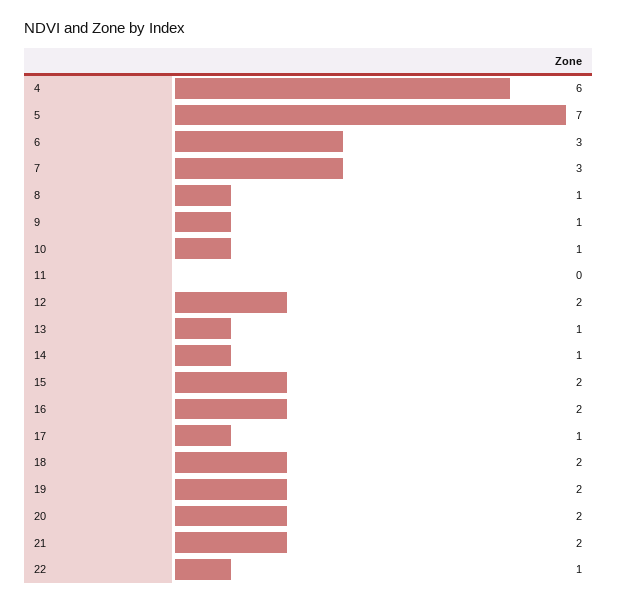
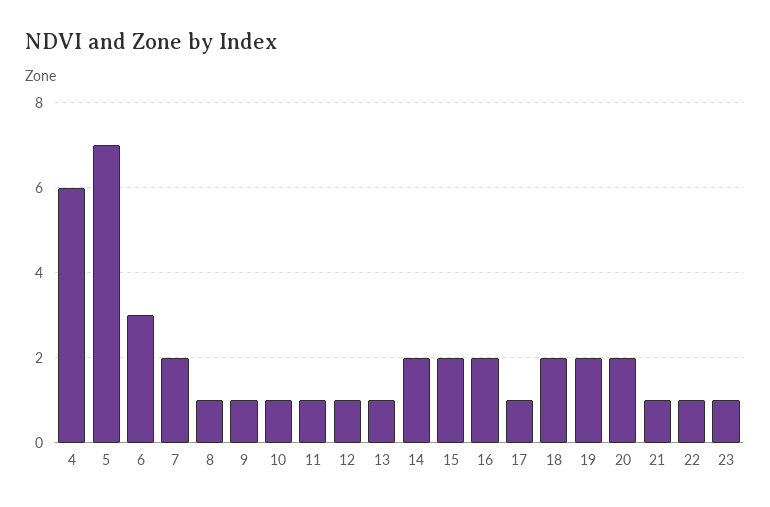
  {
    "4": 6,
    "5": 7,
    "6": 3,
-   "7": 3,
+   "7": 2,
    "8": 1,
    "9": 1,
    "10": 1,
-   "11": 0,
+   "11": 1,
-   "12": 2,
+   "12": 1,
    "13": 1,
-   "14": 1,
+   "14": 2,
    "15": 2,
    "16": 2,
    "17": 1,
    "18": 2,
    "19": 2,
    "20": 2,
-   "21": 2,
+   "21": 1,
-   "22": 1
+   "22": 1,
+   "23": 1
  }

